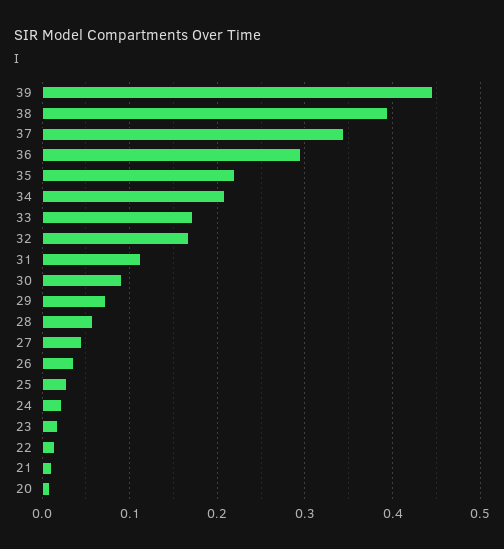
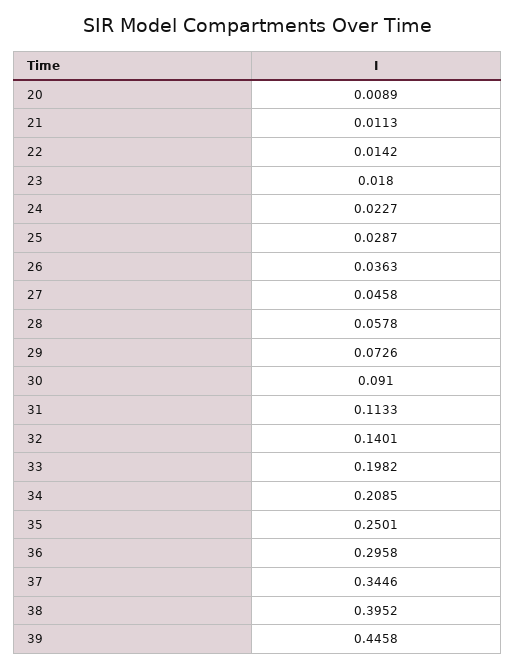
  {
    "39": 0.4458,
    "38": 0.3952,
    "37": 0.3446,
    "36": 0.2958,
-   "35": 0.22,
+   "35": 0.2501,
    "34": 0.2085,
-   "33": 0.17,
+   "33": 0.1982,
-   "32": 0.17,
+   "32": 0.1401,
    "31": 0.1133,
    "30": 0.091,
    "29": 0.0726,
    "28": 0.0578,
    "27": 0.0458,
    "26": 0.0363,
    "25": 0.0287,
    "24": 0.0227,
    "23": 0.018,
    "22": 0.0142,
    "21": 0.0113,
    "20": 0.0089
  }

